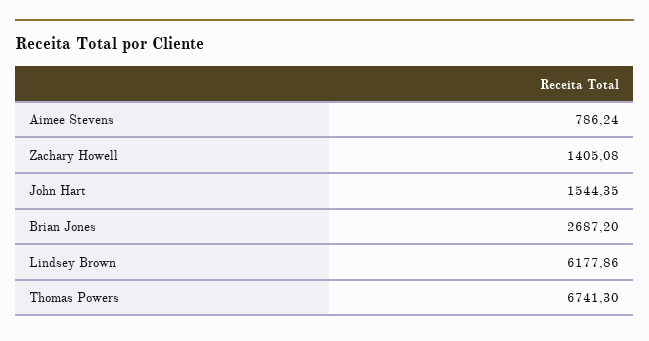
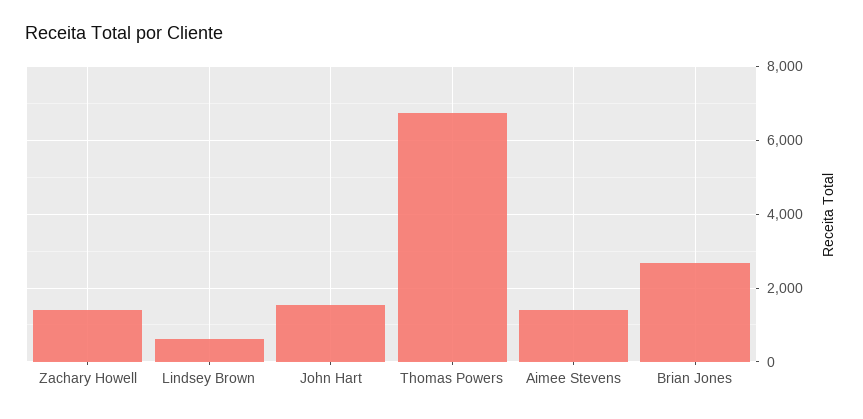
  {
-   "Aimee Stevens": 786.24,
+   "Aimee Stevens": 1400,
    "Zachary Howell": 1405.08,
    "John Hart": 1544.35,
    "Brian Jones": 2687.2,
-   "Lindsey Brown": 6177.86,
+   "Lindsey Brown": 600,
    "Thomas Powers": 6741.3
  }

